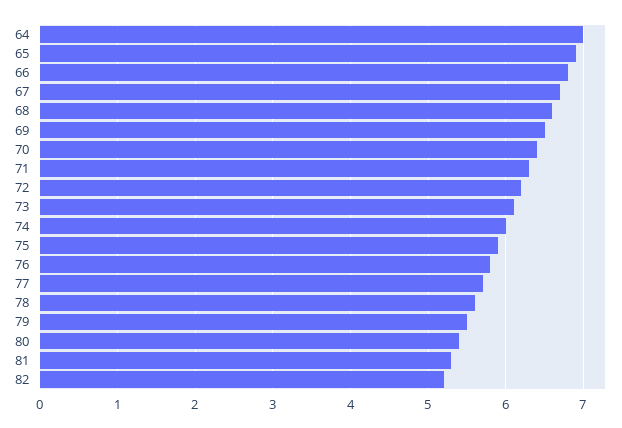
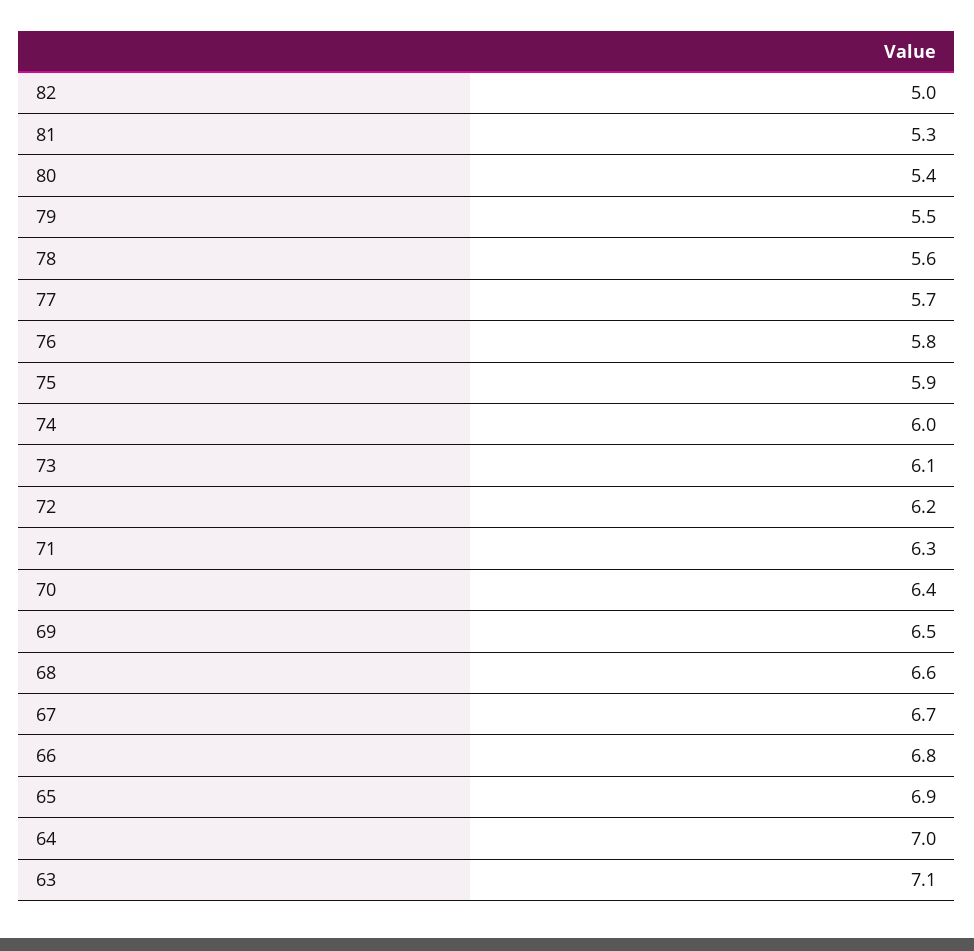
  {
    "64": 7,
    "65": 6.9,
    "66": 6.8,
    "67": 6.7,
    "68": 6.6,
    "69": 6.5,
    "70": 6.4,
    "71": 6.3,
    "72": 6.2,
    "73": 6.1,
    "74": 6,
    "75": 5.9,
    "76": 5.8,
    "77": 5.7,
    "78": 5.6,
    "79": 5.5,
    "80": 5.4,
    "81": 5.3,
-   "82": 5.2
+   "82": 5,
+   "63": 7.1
  }

